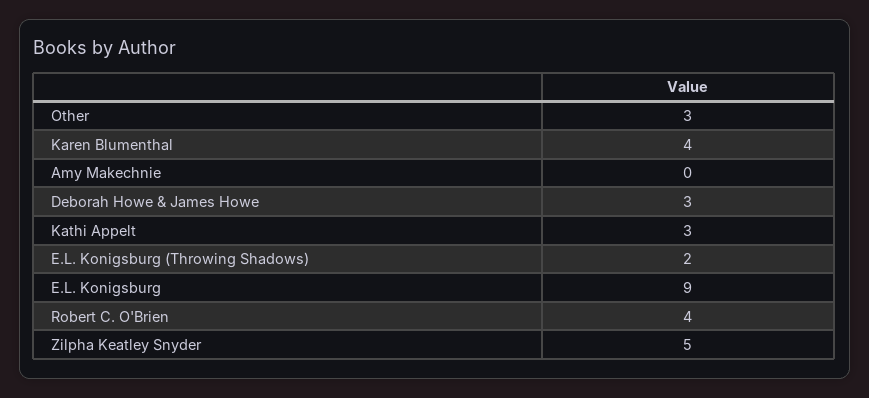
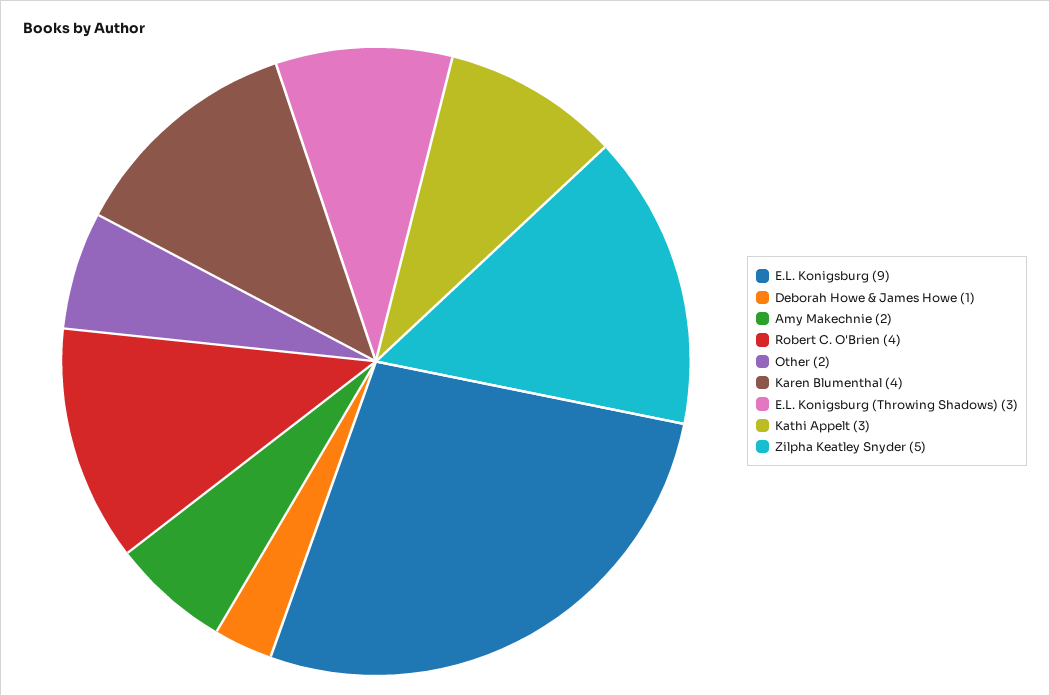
  {
-   "Other": 3,
+   "Other": 2,
    "Karen Blumenthal": 4,
-   "Amy Makechnie": 0,
+   "Amy Makechnie": 2,
-   "Deborah Howe & James Howe": 3,
+   "Deborah Howe & James Howe": 1,
    "Kathi Appelt": 3,
-   "E.L. Konigsburg (Throwing Shadows)": 2,
+   "E.L. Konigsburg (Throwing Shadows)": 3,
    "E.L. Konigsburg": 9,
    "Robert C. O'Brien": 4,
    "Zilpha Keatley Snyder": 5
  }

